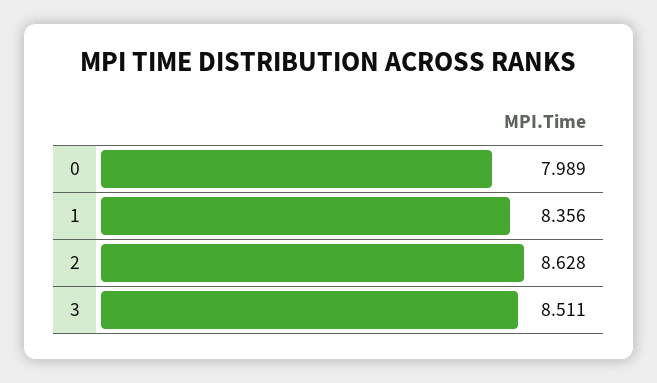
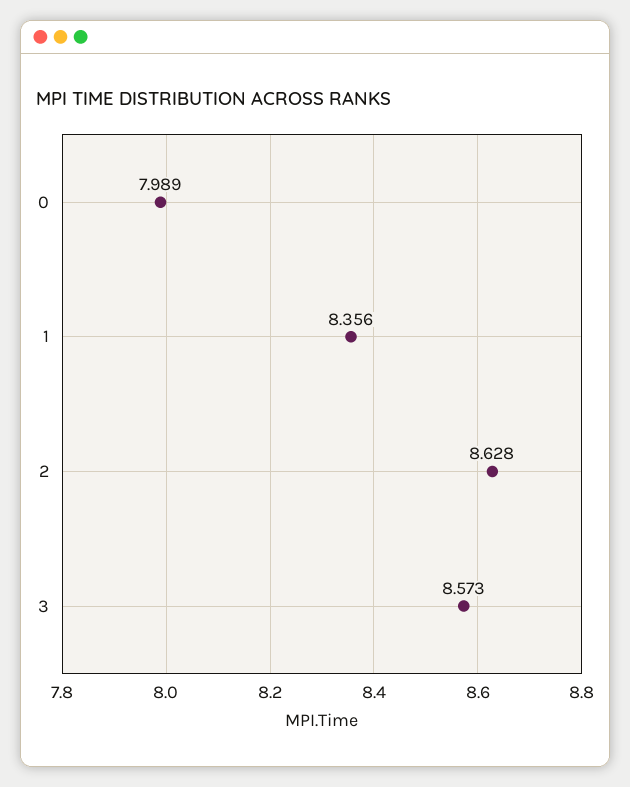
  {
    "0": 7.989,
    "1": 8.356,
    "2": 8.628,
-   "3": 8.511
+   "3": 8.573
  }

